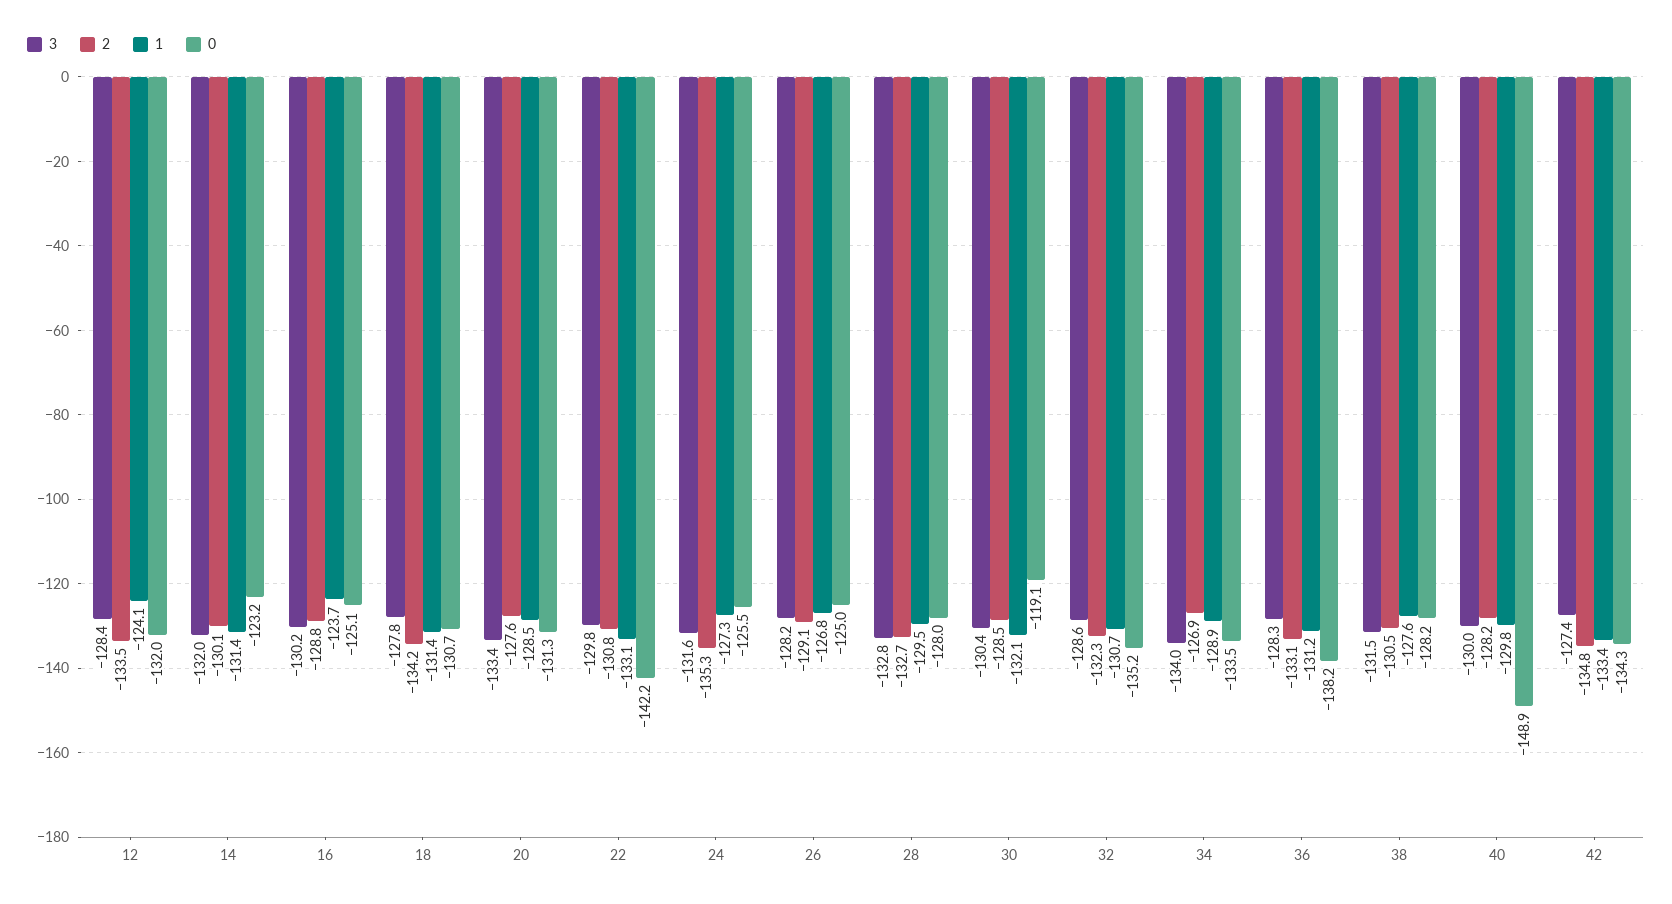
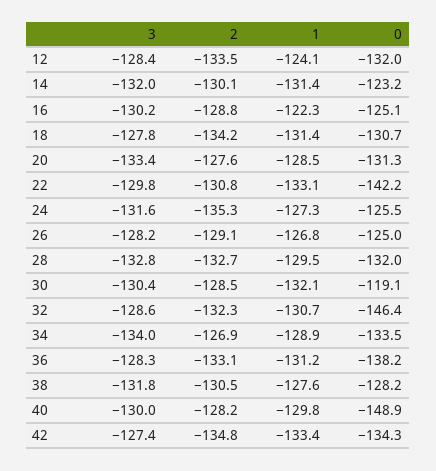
  {
    "3": {
      "12": -128.4,
      "14": -132,
      "16": -130.2,
      "18": -127.8,
      "20": -133.4,
      "22": -129.8,
      "24": -131.6,
      "26": -128.2,
      "28": -132.8,
      "30": -130.4,
      "32": -128.6,
      "34": -134,
      "36": -128.3,
-     "38": -131.5,
+     "38": -131.8,
      "40": -130,
      "42": -127.4
    },
    "2": {
      "12": -133.5,
      "14": -130.1,
      "16": -128.8,
      "18": -134.2,
      "20": -127.6,
      "22": -130.8,
      "24": -135.3,
      "26": -129.1,
      "28": -132.7,
      "30": -128.5,
      "32": -132.3,
      "34": -126.9,
      "36": -133.1,
      "38": -130.5,
      "40": -128.2,
      "42": -134.8
    },
    "1": {
      "12": -124.1,
      "14": -131.4,
-     "16": -123.7,
+     "16": -122.3,
      "18": -131.4,
      "20": -128.5,
      "22": -133.1,
      "24": -127.3,
      "26": -126.8,
      "28": -129.5,
      "30": -132.1,
      "32": -130.7,
      "34": -128.9,
      "36": -131.2,
      "38": -127.6,
      "40": -129.8,
      "42": -133.4
    },
    "0": {
      "12": -132,
      "14": -123.2,
      "16": -125.1,
      "18": -130.7,
      "20": -131.3,
      "22": -142.2,
      "24": -125.5,
      "26": -125,
-     "28": -128,
+     "28": -132,
      "30": -119.1,
-     "32": -135.2,
+     "32": -146.4,
      "34": -133.5,
      "36": -138.2,
      "38": -128.2,
      "40": -148.9,
      "42": -134.3
    }
  }

